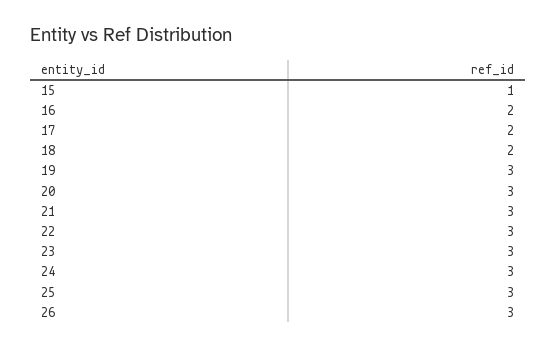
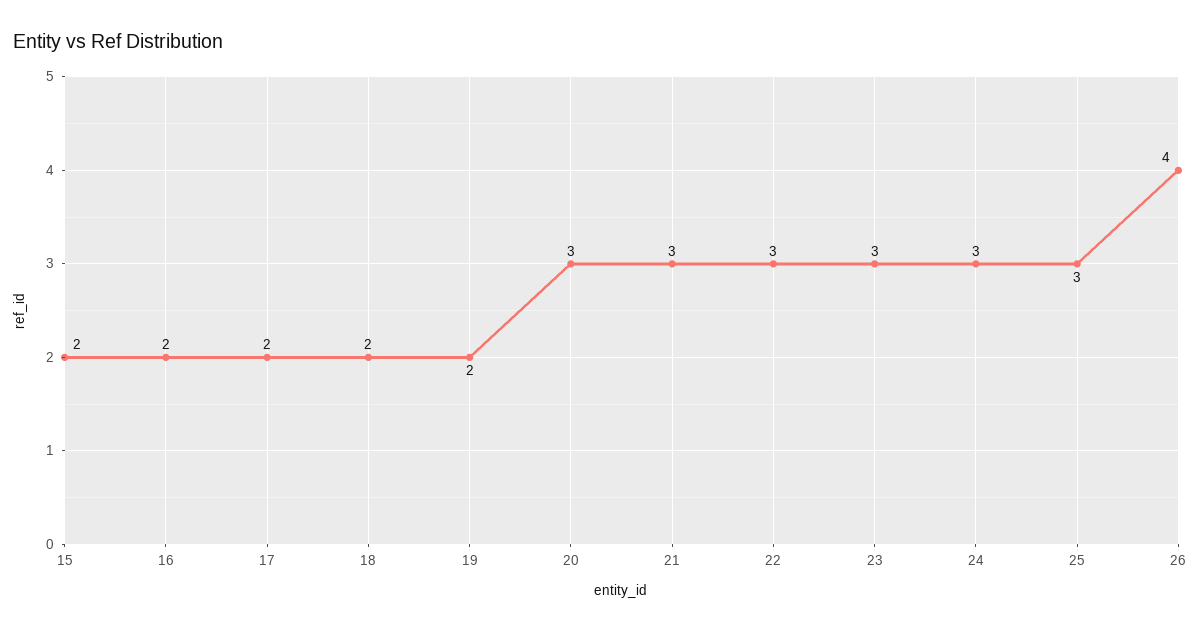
  {
-   "15": 1,
+   "15": 2,
    "16": 2,
    "17": 2,
    "18": 2,
-   "19": 3,
+   "19": 2,
    "20": 3,
    "21": 3,
    "22": 3,
    "23": 3,
    "24": 3,
    "25": 3,
-   "26": 3
+   "26": 4
  }

